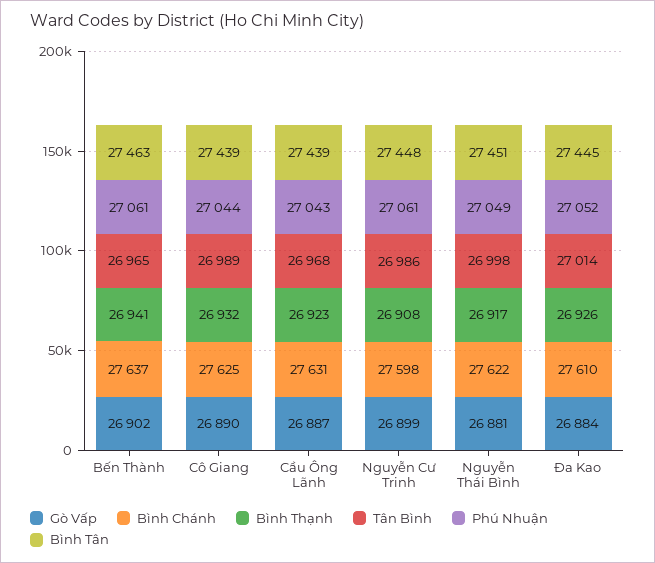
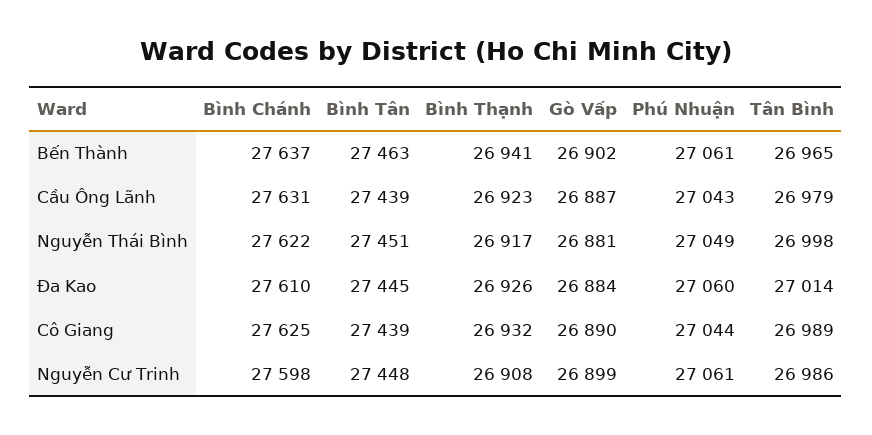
  {
    "Gò Vấp": {
      "Bến Thành": 26902,
      "Cô Giang": 26890,
      "Cầu Ông Lãnh": 26887,
      "Nguyễn Cư Trinh": 26899,
      "Nguyễn Thái Bình": 26881,
      "Đa Kao": 26884
    },
    "Bình Chánh": {
      "Bến Thành": 27637,
      "Cô Giang": 27625,
      "Cầu Ông Lãnh": 27631,
      "Nguyễn Cư Trinh": 27598,
      "Nguyễn Thái Bình": 27622,
      "Đa Kao": 27610
    },
    "Bình Thạnh": {
      "Bến Thành": 26941,
      "Cô Giang": 26932,
      "Cầu Ông Lãnh": 26923,
      "Nguyễn Cư Trinh": 26908,
      "Nguyễn Thái Bình": 26917,
      "Đa Kao": 26926
    },
    "Tân Bình": {
      "Bến Thành": 26965,
      "Cô Giang": 26989,
-     "Cầu Ông Lãnh": 26968,
+     "Cầu Ông Lãnh": 26979,
      "Nguyễn Cư Trinh": 26986,
      "Nguyễn Thái Bình": 26998,
      "Đa Kao": 27014
    },
    "Phú Nhuận": {
      "Bến Thành": 27061,
      "Cô Giang": 27044,
      "Cầu Ông Lãnh": 27043,
      "Nguyễn Cư Trinh": 27061,
      "Nguyễn Thái Bình": 27049,
-     "Đa Kao": 27052
+     "Đa Kao": 27060
    },
    "Bình Tân": {
      "Bến Thành": 27463,
      "Cô Giang": 27439,
      "Cầu Ông Lãnh": 27439,
      "Nguyễn Cư Trinh": 27448,
      "Nguyễn Thái Bình": 27451,
      "Đa Kao": 27445
    }
  }

